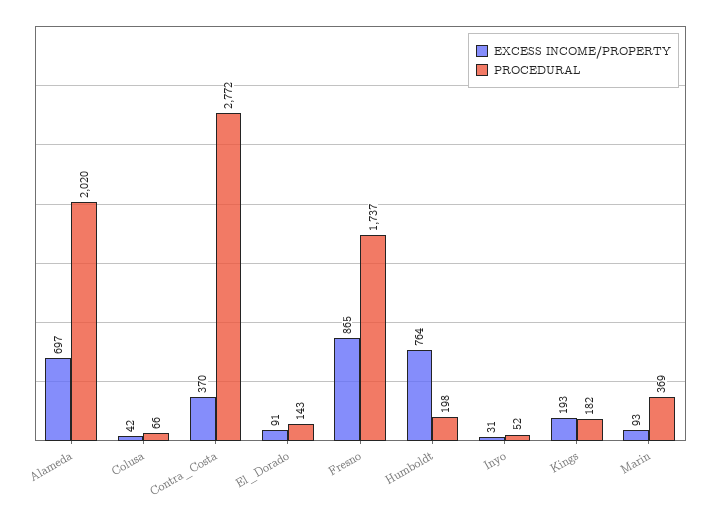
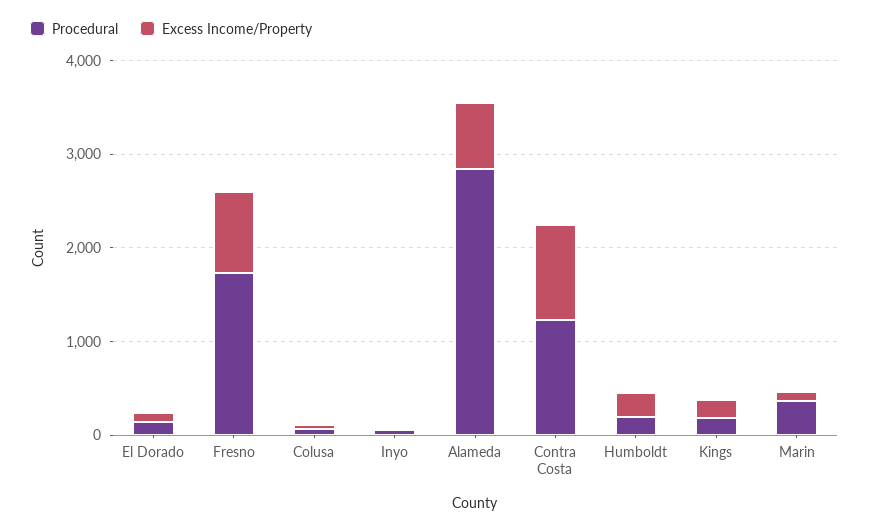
  {
    "EXCESS INCOME/PROPERTY": {
      "Alameda": 697,
      "Colusa": 42,
-     "Contra_Costa": 370,
+     "Contra_Costa": 1000,
      "El_Dorado": 91,
      "Fresno": 865,
-     "Humboldt": 764,
+     "Humboldt": 200,
      "Inyo": 31,
      "Kings": 193,
      "Marin": 93
    },
    "PROCEDURAL": {
-     "Alameda": 2020,
+     "Alameda": 2800,
      "Colusa": 66,
-     "Contra_Costa": 2772,
+     "Contra_Costa": 1200,
      "El_Dorado": 143,
      "Fresno": 1737,
      "Humboldt": 198,
      "Inyo": 52,
      "Kings": 182,
      "Marin": 369
    }
  }

